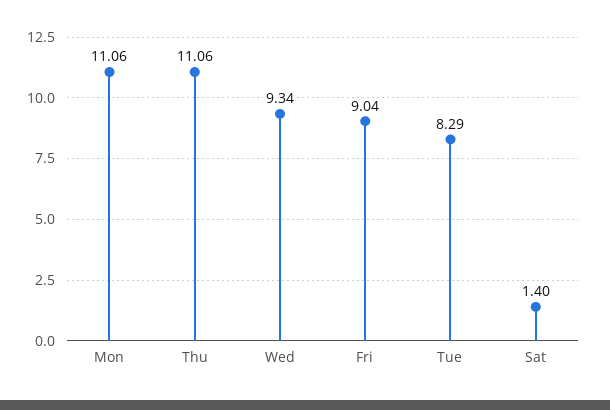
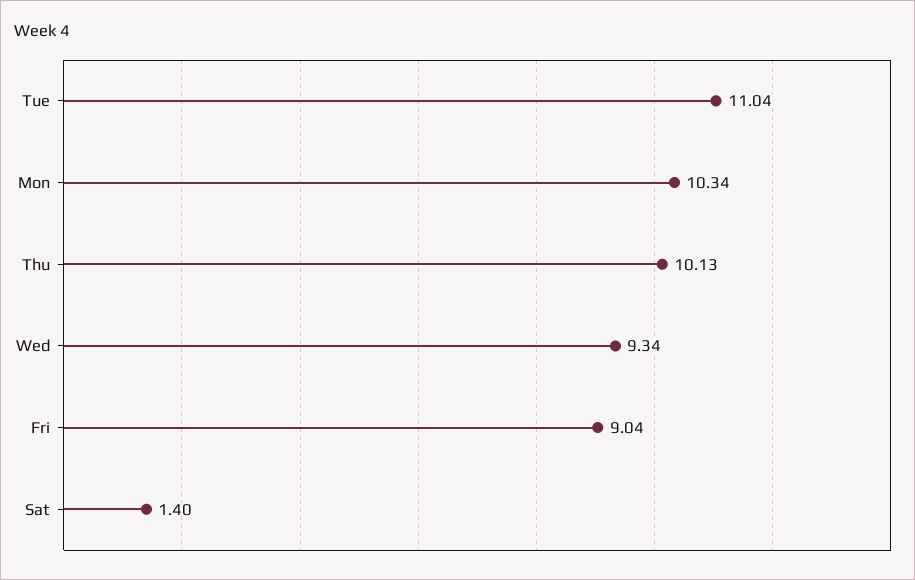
  {
-   "Mon": 11.06,
+   "Mon": 10.34,
-   "Thu": 11.06,
+   "Thu": 10.13,
    "Wed": 9.34,
    "Fri": 9.04,
-   "Tue": 8.29,
+   "Tue": 11.04,
    "Sat": 1.4
  }

